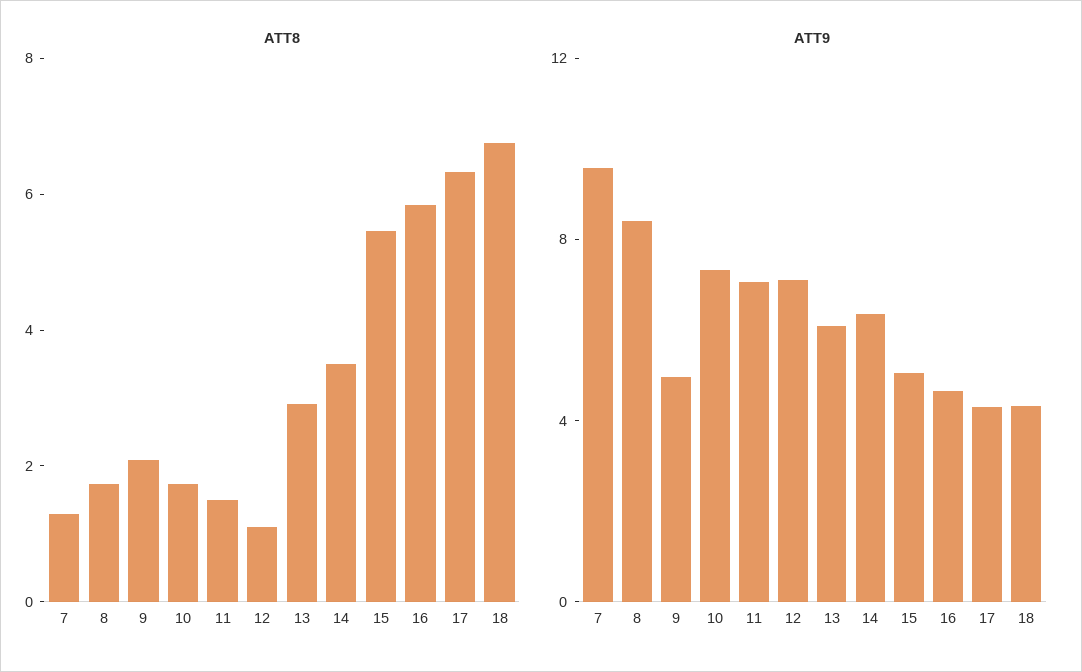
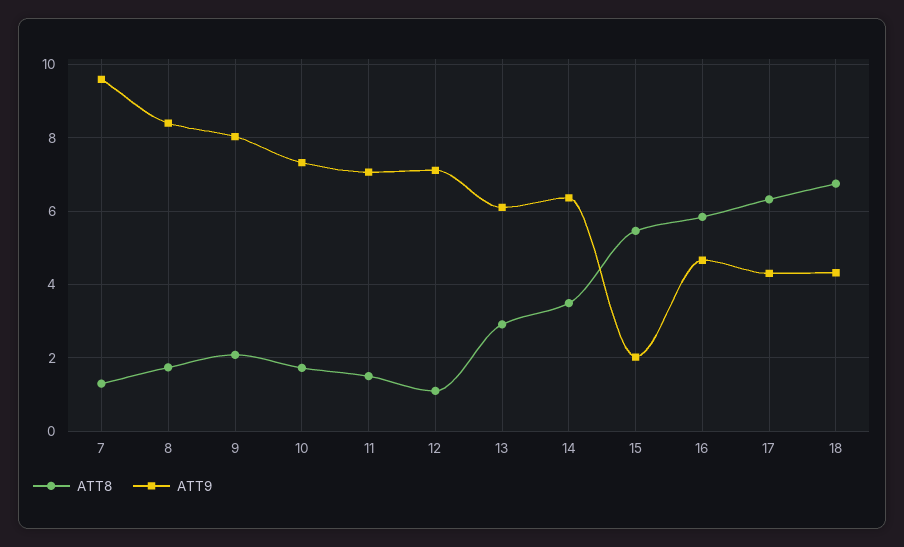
  {
    "ATT8": {
      "7": 1.2,
      "8": 1.8,
      "9": 2,
      "10": 1.8,
      "11": 1.6,
      "12": 1,
      "13": 3,
      "14": 3.4,
      "15": 5.4,
      "16": 5.8,
      "17": 6.4,
      "18": 6.8
    },
    "ATT9": {
      "7": 9.6,
      "8": 8.4,
-     "9": 5,
+     "9": 8,
      "10": 7.4,
      "11": 7,
      "12": 7.2,
      "13": 6.2,
      "14": 6.4,
-     "15": 5,
+     "15": 2,
      "16": 4.6,
      "17": 4.4,
      "18": 4.4
    }
  }

